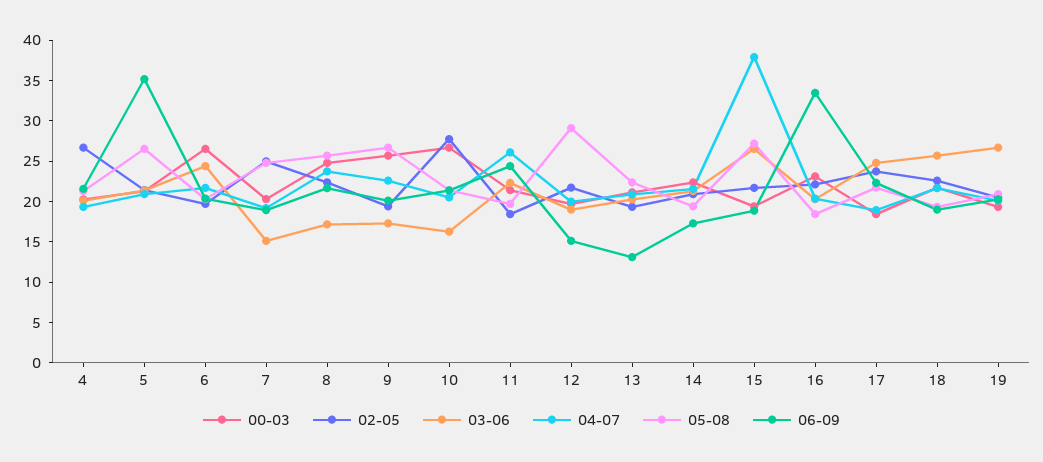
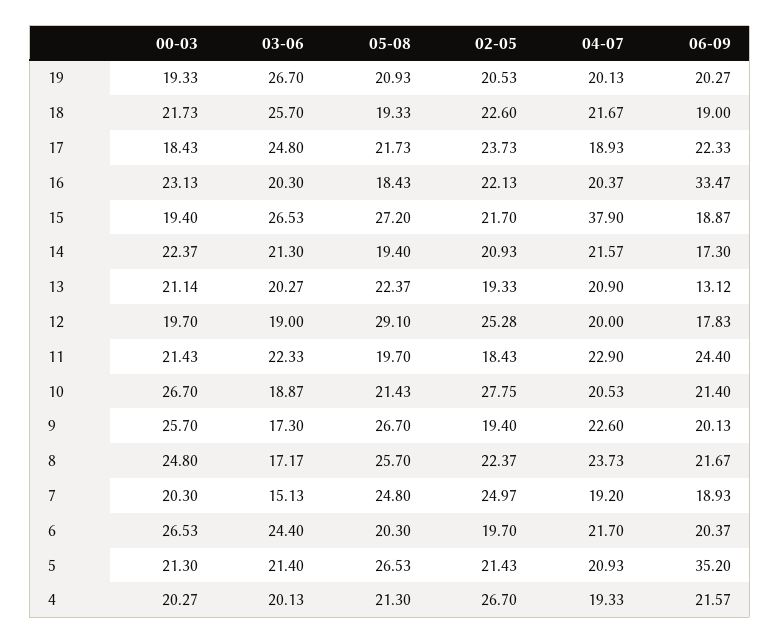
  {
    "00-03": {
      "4": 20.27,
      "5": 21.3,
      "6": 26.53,
      "7": 20.3,
      "8": 24.8,
      "9": 25.7,
      "10": 26.7,
      "11": 21.43,
      "12": 19.7,
      "13": 21.14,
      "14": 22.37,
      "15": 19.4,
      "16": 23.13,
      "17": 18.43,
      "18": 21.73,
      "19": 19.33
    },
    "02-05": {
      "4": 26.7,
      "5": 21.43,
      "6": 19.7,
      "7": 24.97,
      "8": 22.37,
      "9": 19.4,
      "10": 27.75,
      "11": 18.43,
-     "12": 22,
+     "12": 25.28,
      "13": 19.33,
      "14": 20.93,
      "15": 21.7,
      "16": 22.13,
      "17": 23.73,
      "18": 22.6,
      "19": 20.53
    },
    "03-06": {
      "4": 20.13,
      "5": 21.4,
      "6": 24.4,
      "7": 15.13,
      "8": 17.17,
      "9": 17.3,
-     "10": 16,
+     "10": 18.87,
      "11": 22.33,
      "12": 19,
      "13": 20.27,
      "14": 21.3,
      "15": 26.53,
      "16": 20.3,
      "17": 24.8,
      "18": 25.7,
      "19": 26.7
    },
    "04-07": {
      "4": 19.33,
      "5": 20.93,
      "6": 21.7,
      "7": 19.2,
      "8": 23.73,
      "9": 22.6,
      "10": 20.53,
-     "11": 26,
+     "11": 22.9,
      "12": 20,
      "13": 20.9,
      "14": 21.57,
      "15": 37.9,
      "16": 20.37,
      "17": 18.93,
      "18": 21.67,
      "19": 20.13
    },
    "05-08": {
      "4": 21.3,
      "5": 26.53,
      "6": 20.3,
      "7": 24.8,
      "8": 25.7,
      "9": 26.7,
      "10": 21.43,
      "11": 19.7,
      "12": 29.1,
      "13": 22.37,
      "14": 19.4,
      "15": 27.2,
      "16": 18.43,
      "17": 21.73,
      "18": 19.33,
      "19": 20.93
    },
    "06-09": {
      "4": 21.57,
      "5": 35.2,
      "6": 20.37,
      "7": 18.93,
      "8": 21.67,
      "9": 20.13,
      "10": 21.4,
      "11": 24.4,
-     "12": 15,
+     "12": 17.83,
      "13": 13.12,
      "14": 17.3,
      "15": 18.87,
      "16": 33.47,
      "17": 22.33,
      "18": 19,
      "19": 20.27
    }
  }

